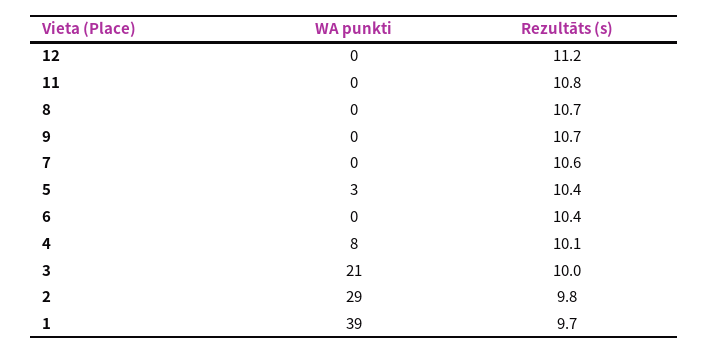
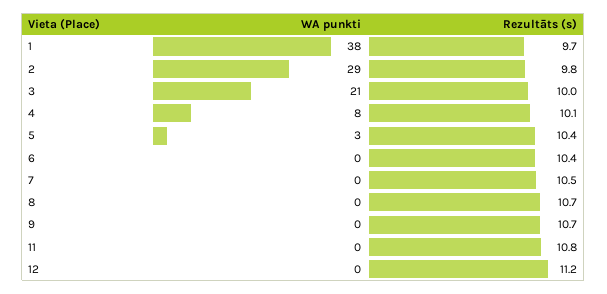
  {
    "WA punkti": {
      "12": 0,
      "11": 0,
      "8": 0,
      "9": 0,
      "7": 0,
      "5": 3,
      "6": 0,
      "4": 8,
      "3": 21,
      "2": 29,
-     "1": 39
+     "1": 38
    },
    "Rezultāts (s)": {
      "12": 11.2,
      "11": 10.8,
      "8": 10.7,
      "9": 10.7,
-     "7": 10.6,
+     "7": 10.5,
      "5": 10.4,
      "6": 10.4,
      "4": 10.1,
      "3": 10,
      "2": 9.8,
      "1": 9.7
    }
  }

